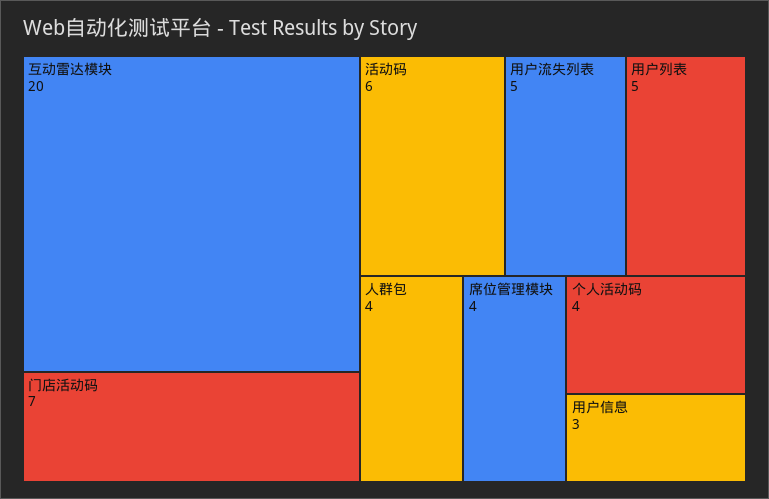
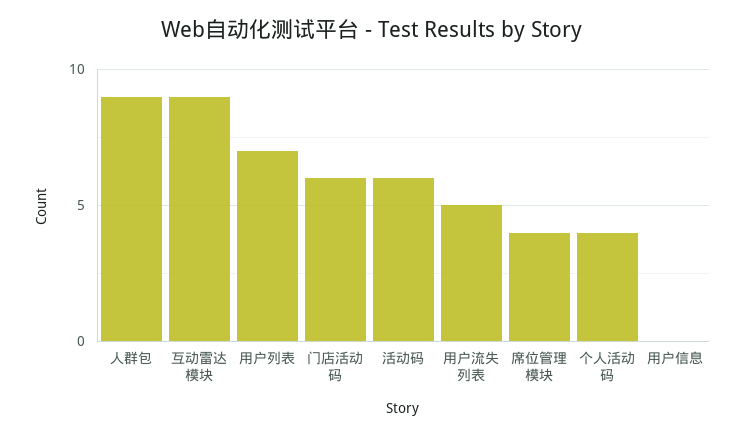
  {
-   "互动雷达模块": 20,
+   "互动雷达模块": 9,
-   "门店活动码": 7,
+   "门店活动码": 6,
    "活动码": 6,
    "用户流失列表": 5,
-   "用户列表": 5,
+   "用户列表": 7,
-   "人群包": 4,
+   "人群包": 9,
    "席位管理模块": 4,
    "个人活动码": 4,
-   "用户信息": 3
+   "用户信息": 0
  }

